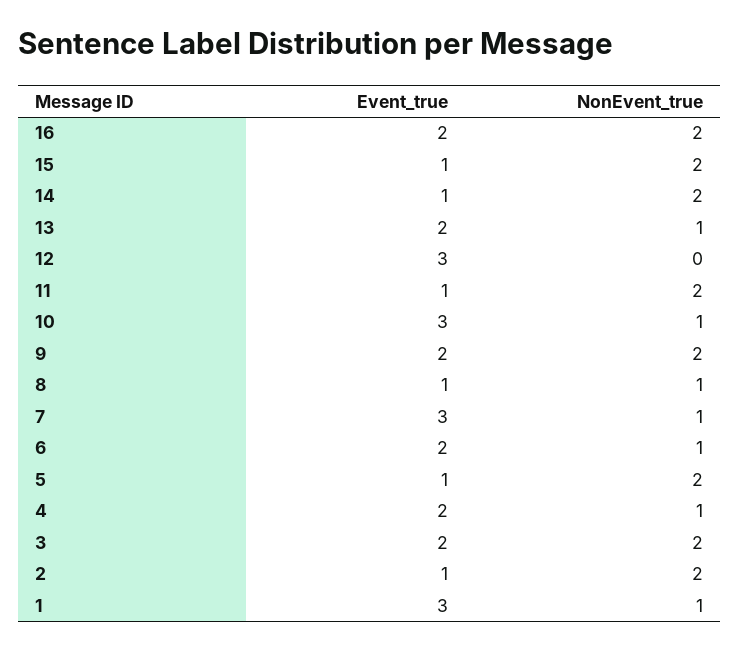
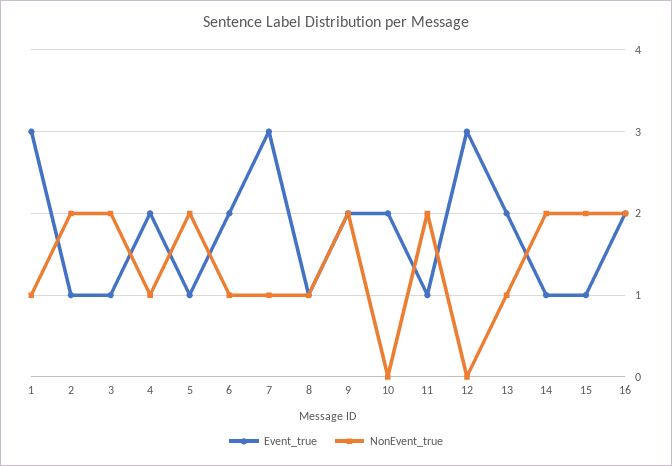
  {
    "Event_true": {
      "16": 2,
      "15": 1,
      "14": 1,
      "13": 2,
      "12": 3,
      "11": 1,
-     "10": 3,
+     "10": 2,
      "9": 2,
      "8": 1,
      "7": 3,
      "6": 2,
      "5": 1,
      "4": 2,
-     "3": 2,
+     "3": 1,
      "2": 1,
      "1": 3
    },
    "NonEvent_true": {
      "16": 2,
      "15": 2,
      "14": 2,
      "13": 1,
      "12": 0,
      "11": 2,
-     "10": 1,
+     "10": 0,
      "9": 2,
      "8": 1,
      "7": 1,
      "6": 1,
      "5": 2,
      "4": 1,
      "3": 2,
      "2": 2,
      "1": 1
    }
  }

